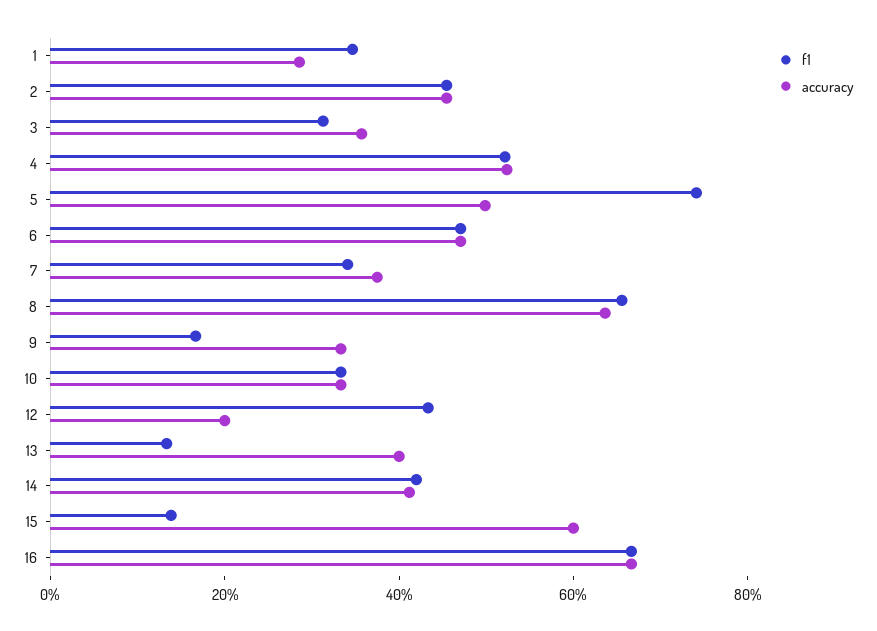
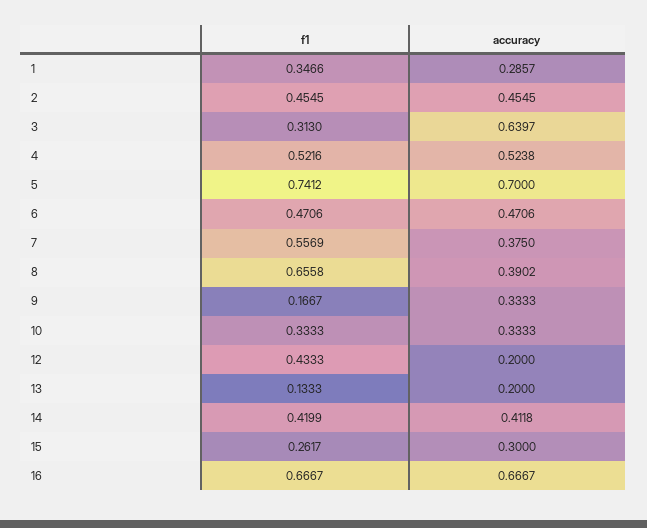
  {
    "f1": {
      "1": 0.3466,
      "2": 0.4545,
      "3": 0.313,
      "4": 0.5216,
      "5": 0.7412,
      "6": 0.4706,
-     "7": 0.35,
+     "7": 0.5569,
      "8": 0.6558,
      "9": 0.1667,
      "10": 0.3333,
      "12": 0.4333,
      "13": 0.1333,
      "14": 0.4199,
-     "15": 0.15,
+     "15": 0.2617,
      "16": 0.6667
    },
    "accuracy": {
      "1": 0.2857,
      "2": 0.4545,
-     "3": 0.35,
+     "3": 0.6397,
      "4": 0.5238,
-     "5": 0.5,
+     "5": 0.7,
      "6": 0.4706,
      "7": 0.375,
-     "8": 0.65,
+     "8": 0.3902,
      "9": 0.3333,
      "10": 0.3333,
      "12": 0.2,
-     "13": 0.4,
+     "13": 0.2,
      "14": 0.4118,
-     "15": 0.6,
+     "15": 0.3,
      "16": 0.6667
    }
  }

